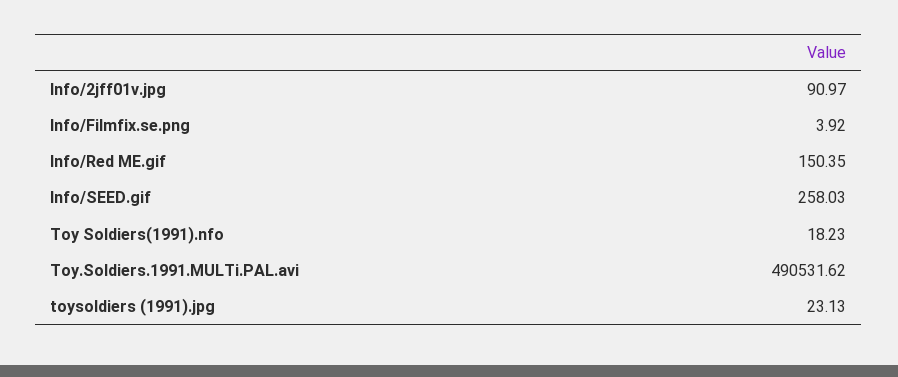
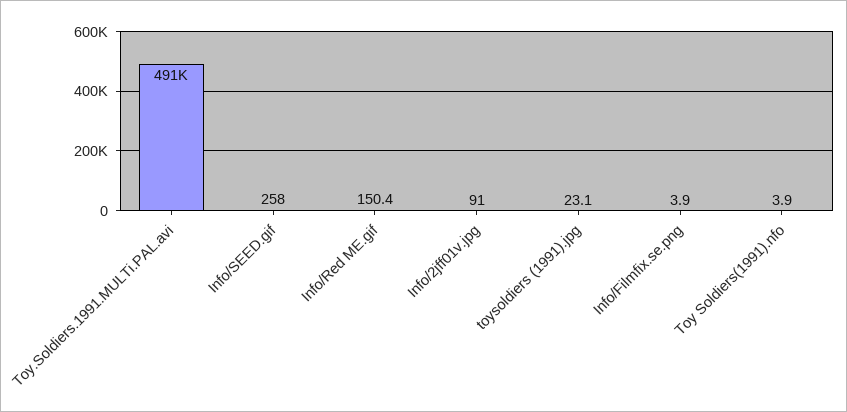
  {
    "Info/2jff01v.jpg": 90.97,
    "Info/Filmfix.se.png": 3.92,
    "Info/Red ME.gif": 150.35,
    "Info/SEED.gif": 258.03,
-   "Toy Soldiers(1991).nfo": 18.23,
+   "Toy Soldiers(1991).nfo": 3.9,
    "Toy.Soldiers.1991.MULTi.PAL.avi": 490531.62,
    "toysoldiers (1991).jpg": 23.13
  }

